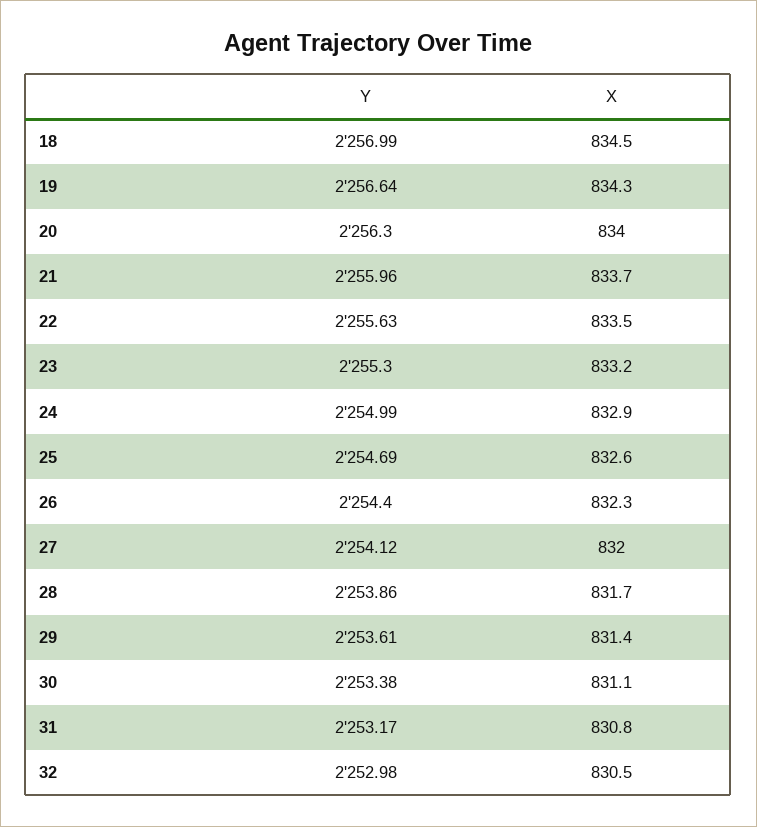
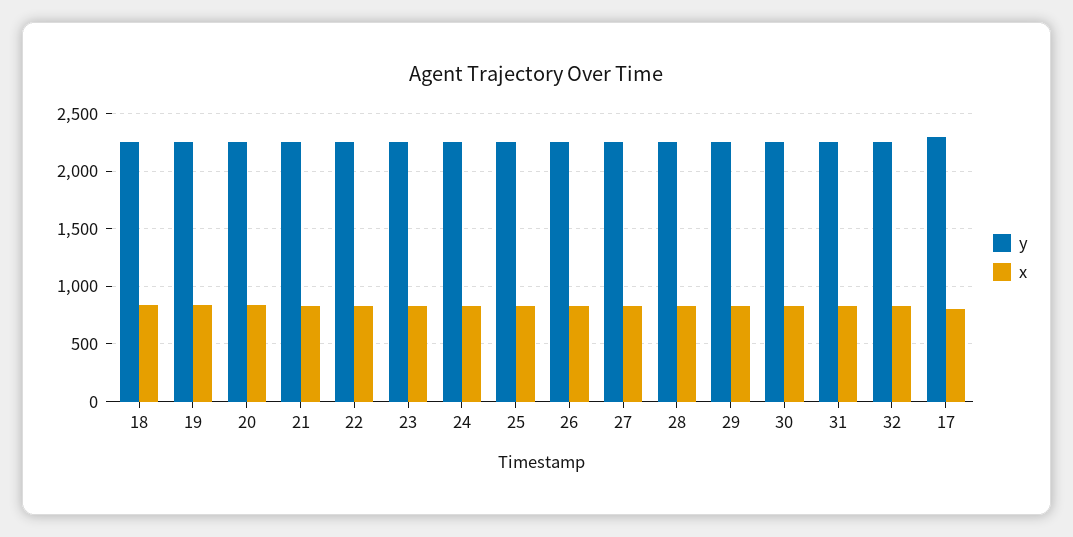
  {
    "Y": {
      "18": 2256.99,
      "19": 2256.64,
      "20": 2256.3,
      "21": 2255.96,
      "22": 2255.63,
      "23": 2255.3,
      "24": 2254.99,
      "25": 2254.69,
      "26": 2254.4,
      "27": 2254.12,
      "28": 2253.86,
      "29": 2253.61,
      "30": 2253.38,
      "31": 2253.17,
-     "32": 2252.98
+     "32": 2252.98,
+     "17": 2300
    },
    "X": {
      "18": 834.5,
      "19": 834.3,
      "20": 834,
      "21": 833.7,
      "22": 833.5,
      "23": 833.2,
      "24": 832.9,
      "25": 832.6,
      "26": 832.3,
      "27": 832,
      "28": 831.7,
      "29": 831.4,
      "30": 831.1,
      "31": 830.8,
-     "32": 830.5
+     "32": 830.5,
+     "17": 800
    }
  }

